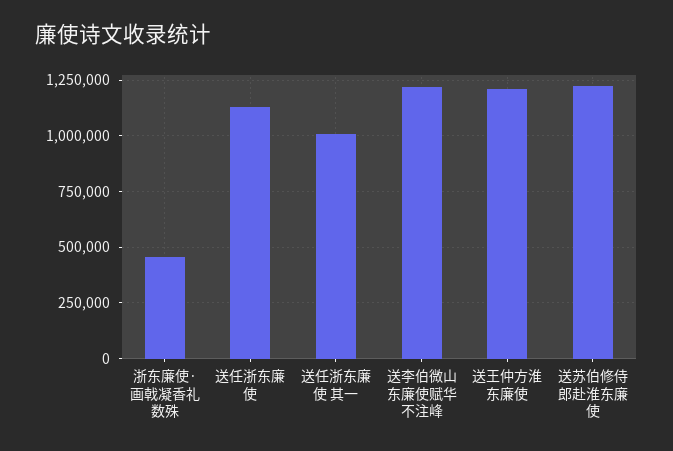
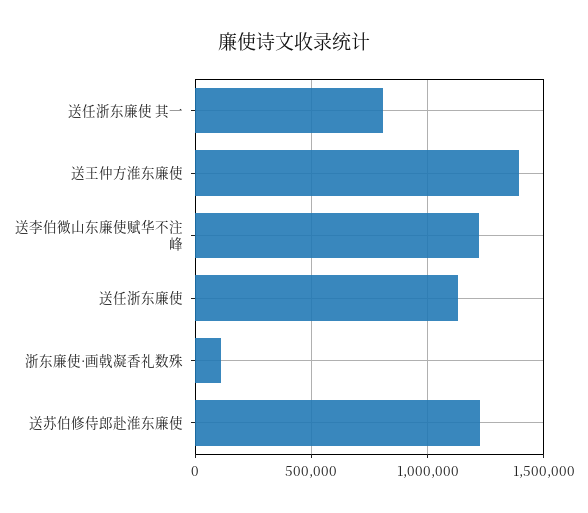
  {
-   "浙东廉使·画戟凝香礼数殊": 450000,
+   "浙东廉使·画戟凝香礼数殊": 100000,
    "送任浙东廉使": 1150000,
-   "送任浙东廉使 其一": 1000000,
+   "送任浙东廉使 其一": 800000,
    "送李伯微山东廉使赋华不注峰": 1200000,
-   "送王仲方淮东廉使": 1200000,
+   "送王仲方淮东廉使": 1400000,
    "送苏伯修侍郎赴淮东廉使": 1250000
  }

